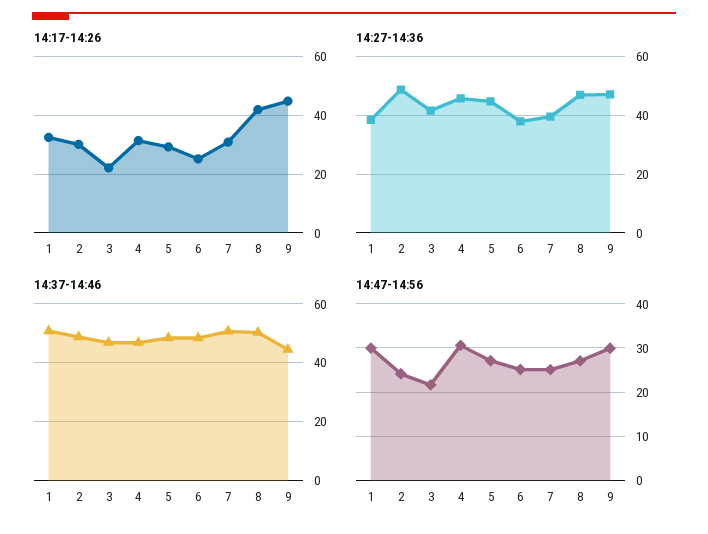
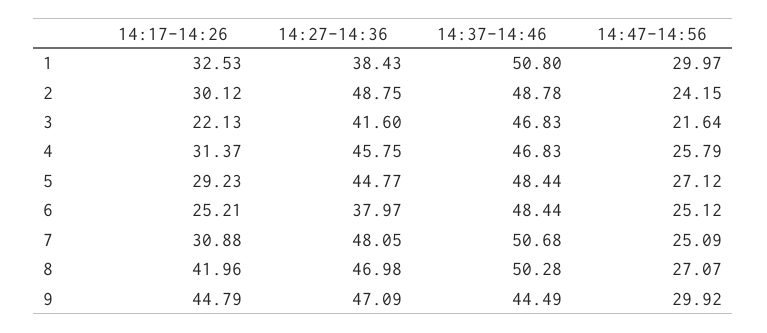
  {
    "14:17-14:26": {
      "1": 32.53,
      "2": 30.12,
      "3": 22.13,
      "4": 31.37,
      "5": 29.23,
      "6": 25.21,
      "7": 30.88,
      "8": 41.96,
      "9": 44.79
    },
    "14:27-14:36": {
      "1": 38.43,
      "2": 48.75,
      "3": 41.6,
      "4": 45.75,
      "5": 44.77,
      "6": 37.97,
-     "7": 40,
+     "7": 48.05,
      "8": 46.98,
      "9": 47.09
    },
    "14:37-14:46": {
      "1": 50.8,
      "2": 48.78,
      "3": 46.83,
      "4": 46.83,
      "5": 48.44,
      "6": 48.44,
      "7": 50.68,
      "8": 50.28,
      "9": 44.49
    },
    "14:47-14:56": {
      "1": 29.97,
      "2": 24.15,
      "3": 21.64,
-     "4": 30,
+     "4": 25.79,
      "5": 27.12,
      "6": 25.12,
      "7": 25.09,
      "8": 27.07,
      "9": 29.92
    }
  }

